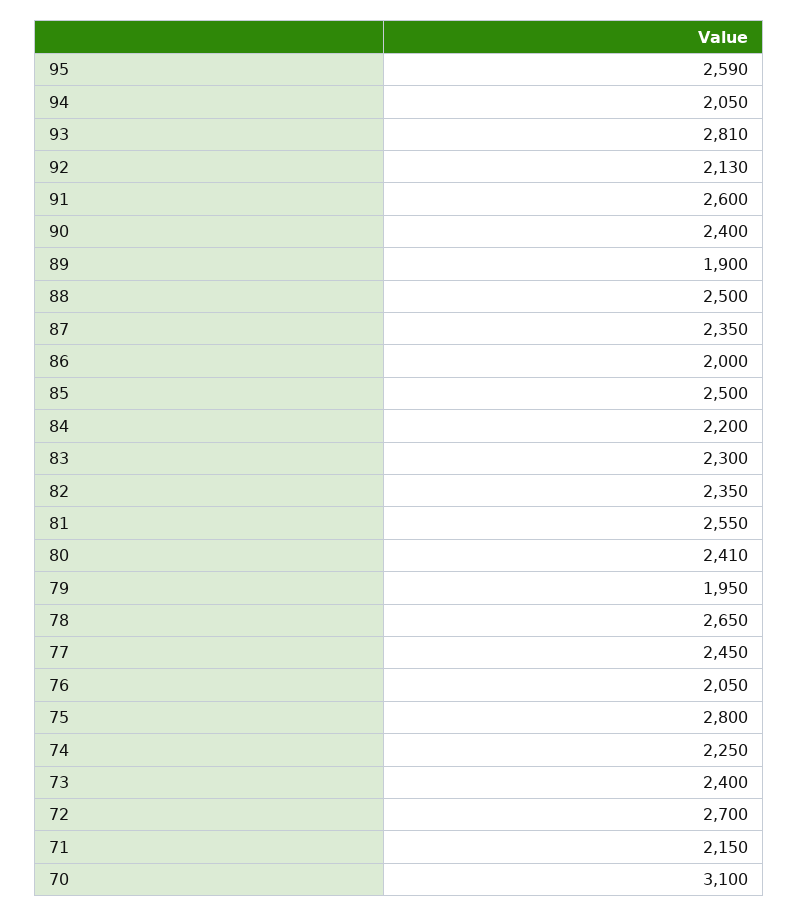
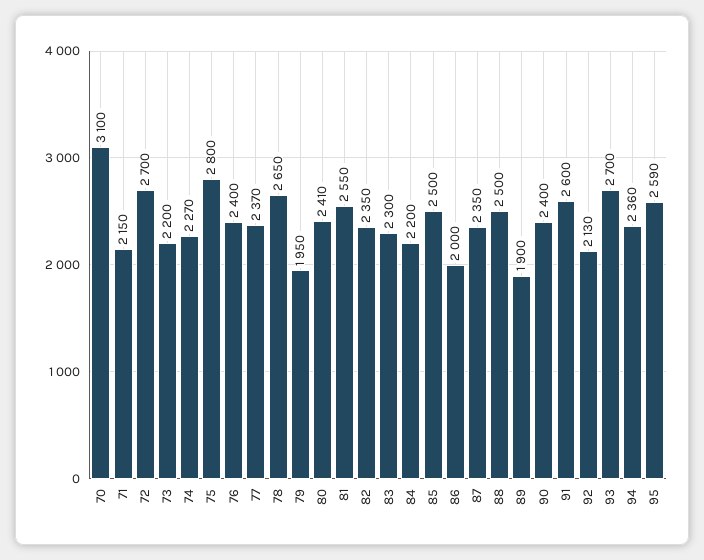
  {
    "95": 2590,
-   "94": 2050,
+   "94": 2360,
-   "93": 2810,
+   "93": 2700,
    "92": 2130,
    "91": 2600,
    "90": 2400,
    "89": 1900,
    "88": 2500,
    "87": 2350,
    "86": 2000,
    "85": 2500,
    "84": 2200,
    "83": 2300,
    "82": 2350,
    "81": 2550,
    "80": 2410,
    "79": 1950,
    "78": 2650,
-   "77": 2450,
+   "77": 2370,
-   "76": 2050,
+   "76": 2400,
    "75": 2800,
-   "74": 2250,
+   "74": 2270,
-   "73": 2400,
+   "73": 2200,
    "72": 2700,
    "71": 2150,
    "70": 3100
  }

